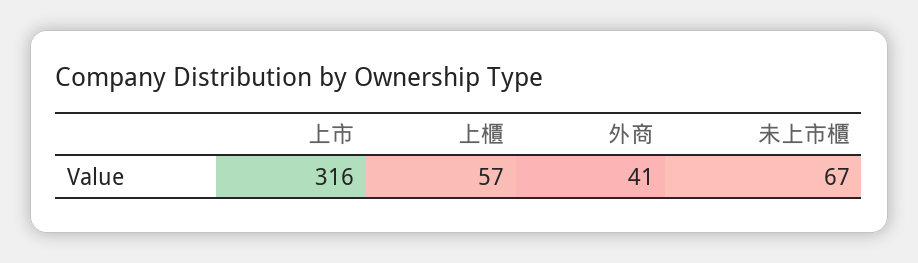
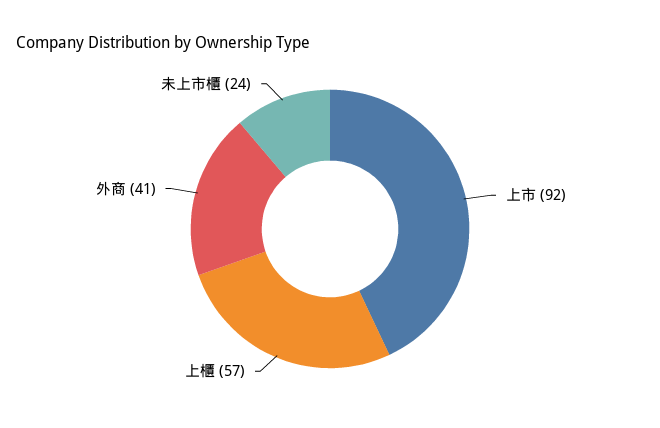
  {
-   "上市": 316,
+   "上市": 92,
    "上櫃": 57,
    "外商": 41,
-   "未上市櫃": 67
+   "未上市櫃": 24
  }

